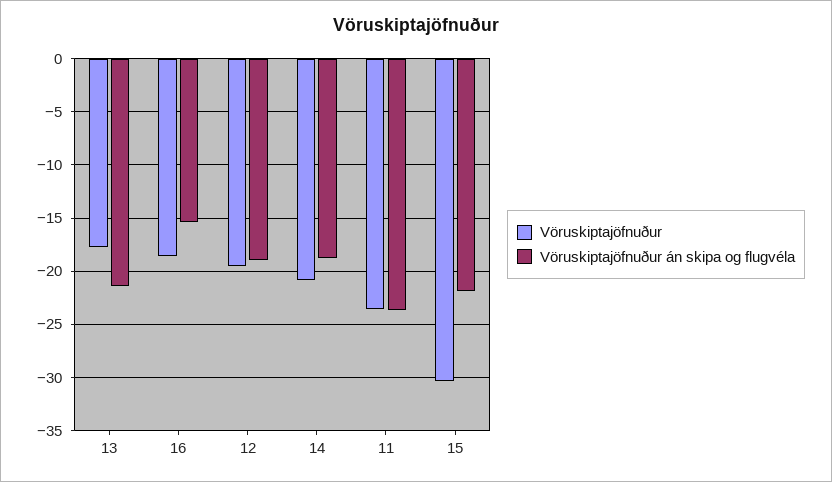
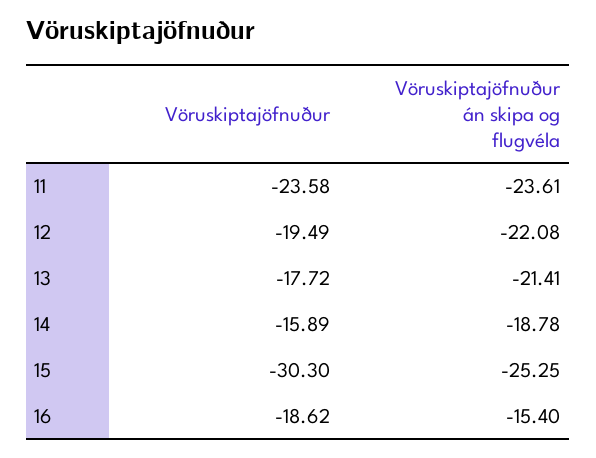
  {
    "Vöruskiptajöfnuður": {
      "13": -17.72,
      "16": -18.62,
      "12": -19.49,
-     "14": -21,
+     "14": -15.89,
      "11": -23.58,
      "15": -30.3
    },
    "Vöruskiptajöfnuður án skipa og flugvéla": {
      "13": -21.41,
      "16": -15.4,
-     "12": -19,
+     "12": -22.08,
      "14": -18.78,
      "11": -23.61,
-     "15": -22
+     "15": -25.25
    }
  }

